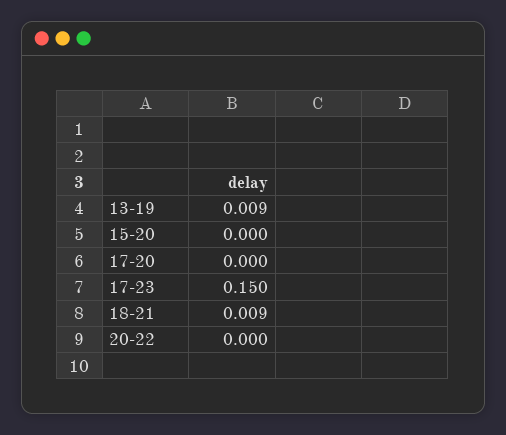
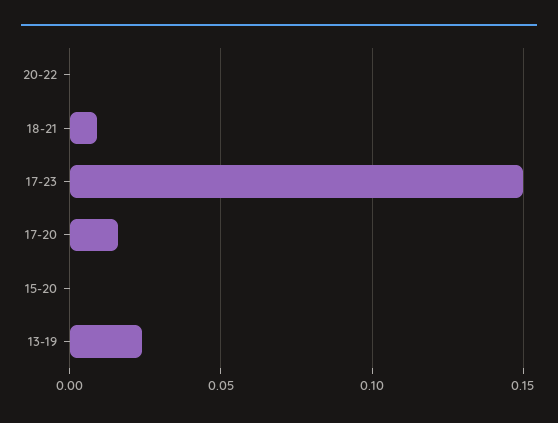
  {
-   "13-19": 0.009,
+   "13-19": 0.025,
    "15-20": 0,
-   "17-20": 0,
+   "17-20": 0.015,
    "17-23": 0.15,
    "18-21": 0.009,
    "20-22": 0
  }

